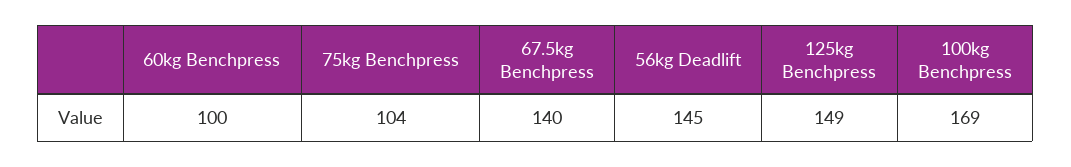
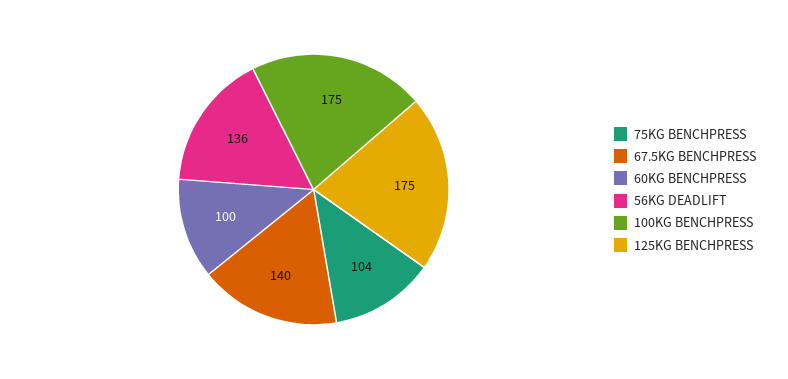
  {
    "60kg Benchpress": 100,
    "75kg Benchpress": 104,
    "67.5kg Benchpress": 140,
-   "56kg Deadlift": 145,
+   "56kg Deadlift": 136,
-   "125kg Benchpress": 149,
+   "125kg Benchpress": 175,
-   "100kg Benchpress": 169
+   "100kg Benchpress": 175
  }

